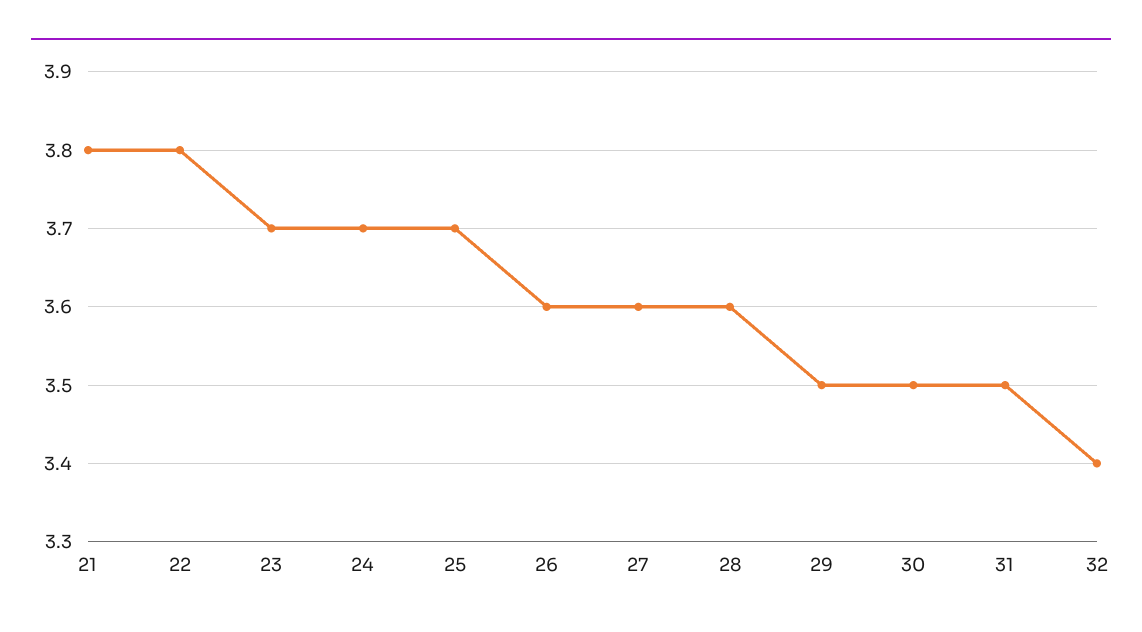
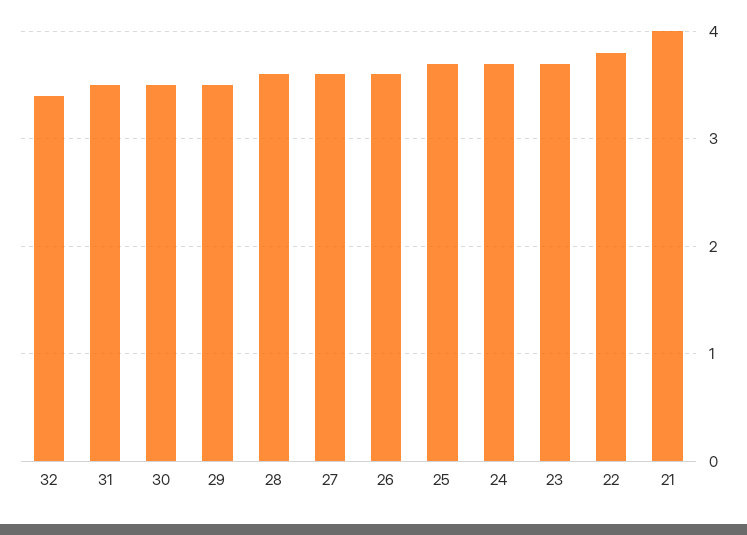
  {
-   "21": 3.8,
+   "21": 4,
    "22": 3.8,
    "23": 3.7,
    "24": 3.7,
    "25": 3.7,
    "26": 3.6,
    "27": 3.6,
    "28": 3.6,
    "29": 3.5,
    "30": 3.5,
    "31": 3.5,
    "32": 3.4
  }

